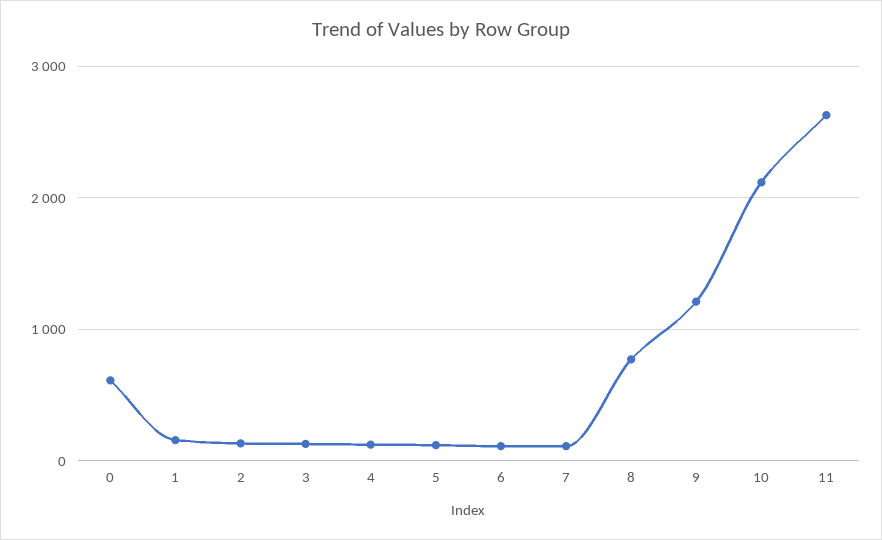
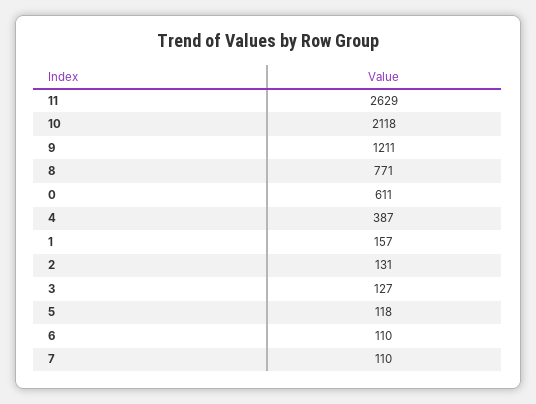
  {
    "0": 611,
    "1": 157,
    "2": 131,
    "3": 127,
-   "4": 100,
+   "4": 387,
    "5": 118,
    "6": 110,
    "7": 110,
    "8": 771,
    "9": 1211,
    "10": 2118,
    "11": 2629
  }

